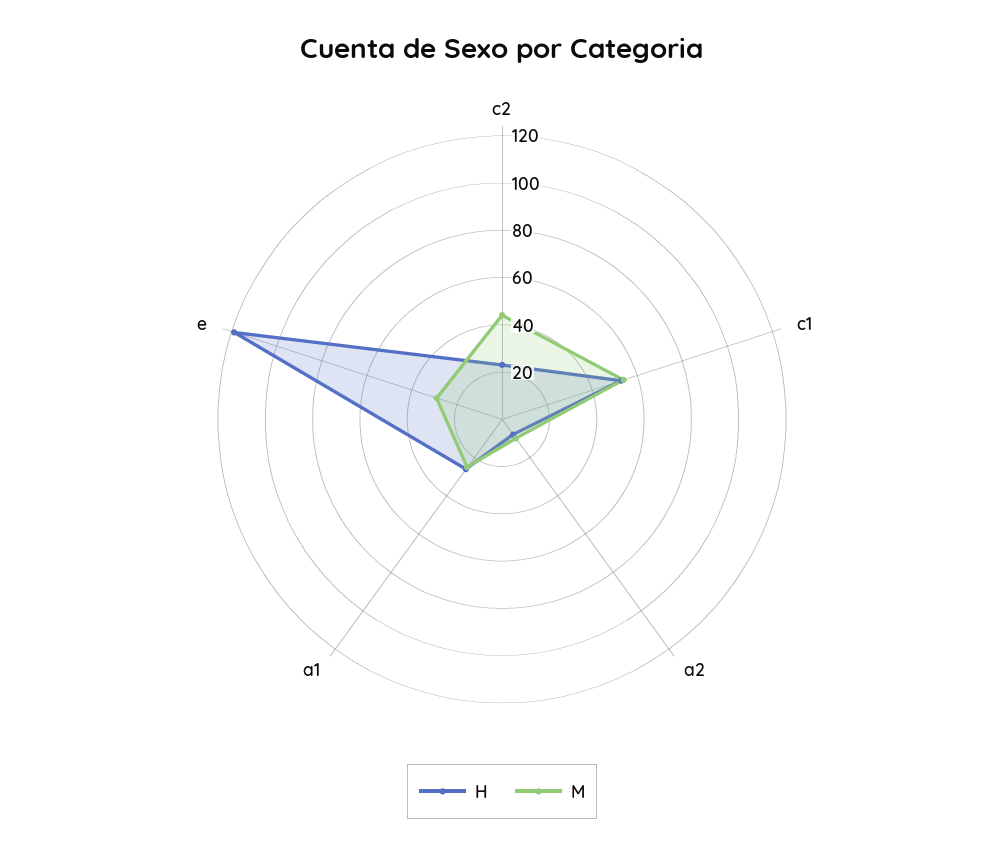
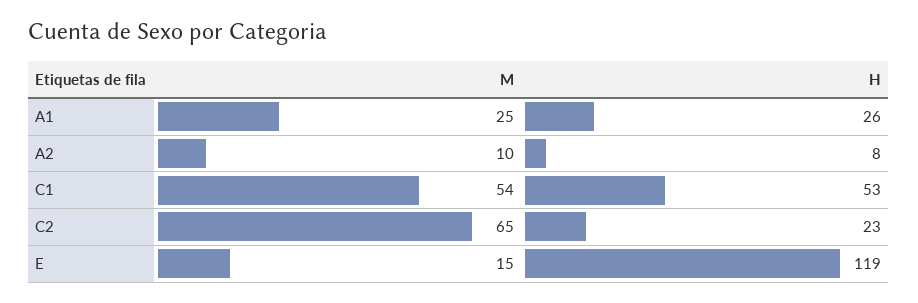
  {
    "H": {
      "c2": 23,
      "c1": 53,
      "a2": 8,
      "a1": 26,
      "e": 119
    },
    "M": {
-     "c2": 45,
+     "c2": 65,
      "c1": 54,
      "a2": 10,
      "a1": 25,
-     "e": 30
+     "e": 15
    }
  }

